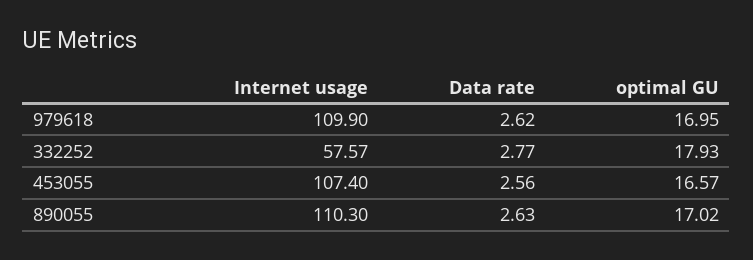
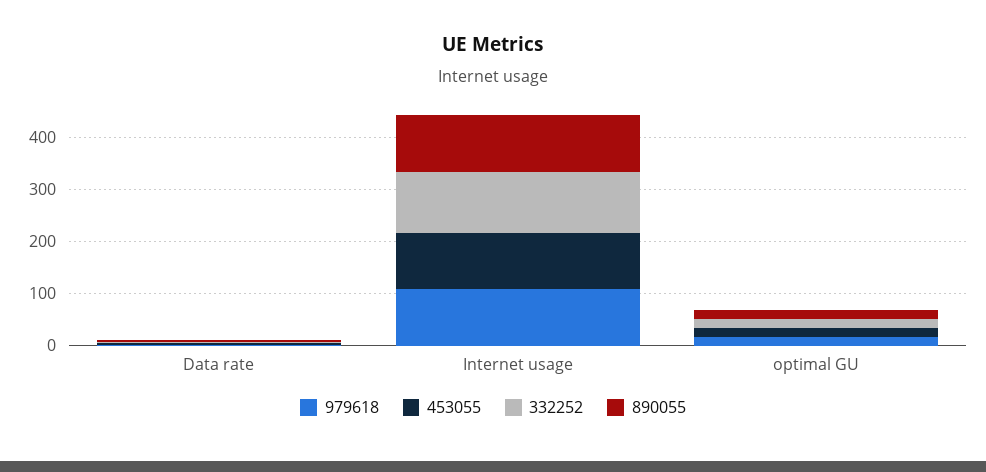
  {
    "979618": {
      "Internet usage": 109.9,
      "Data rate": 2.62,
      "optimal GU": 16.95
    },
    "332252": {
-     "Internet usage": 57.57,
+     "Internet usage": 120,
      "Data rate": 2.77,
      "optimal GU": 17.93
    },
    "453055": {
      "Internet usage": 107.4,
      "Data rate": 2.56,
      "optimal GU": 16.57
    },
    "890055": {
      "Internet usage": 110.3,
      "Data rate": 2.63,
      "optimal GU": 17.02
    }
  }

